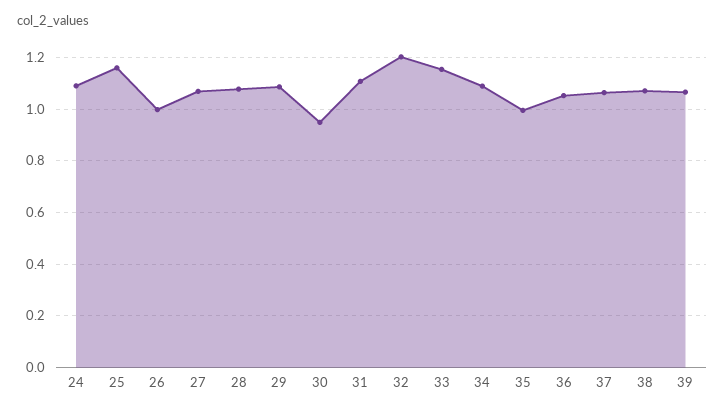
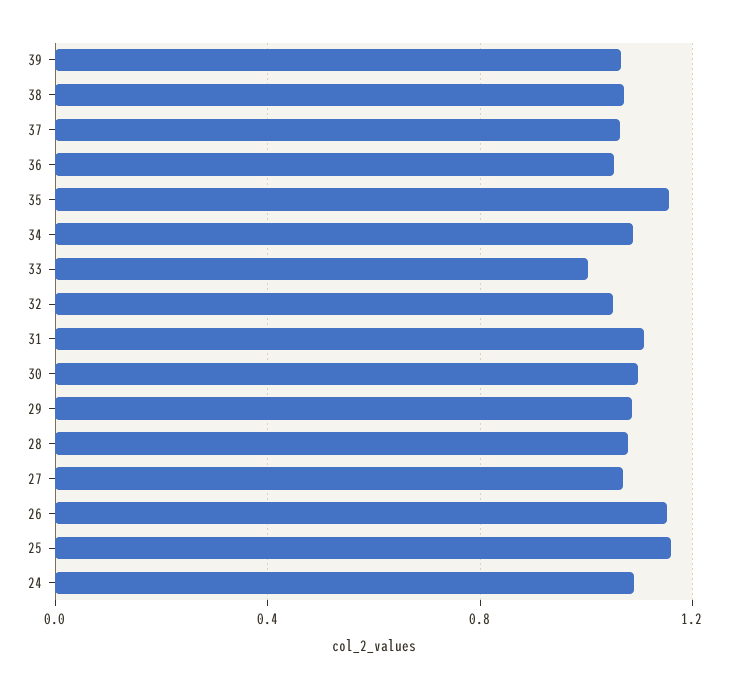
  {
    "24": 1.1,
    "25": 1.15,
-   "26": 1,
+   "26": 1.15,
    "27": 1.075,
    "28": 1.075,
    "29": 1.075,
-   "30": 0.95,
+   "30": 1.1,
    "31": 1.1,
-   "32": 1.2,
+   "32": 1.05,
-   "33": 1.15,
+   "33": 1,
    "34": 1.1,
-   "35": 1,
+   "35": 1.15,
    "36": 1.05,
    "37": 1.075,
    "38": 1.075,
    "39": 1.075
  }

